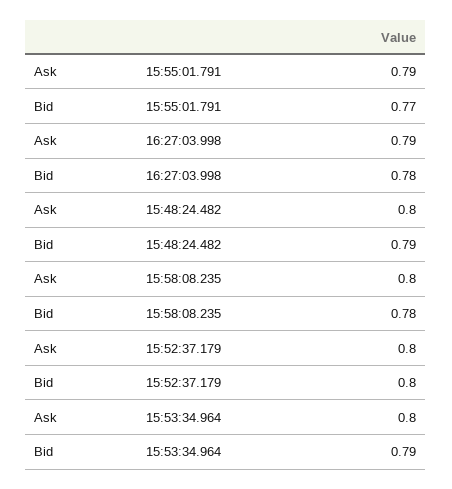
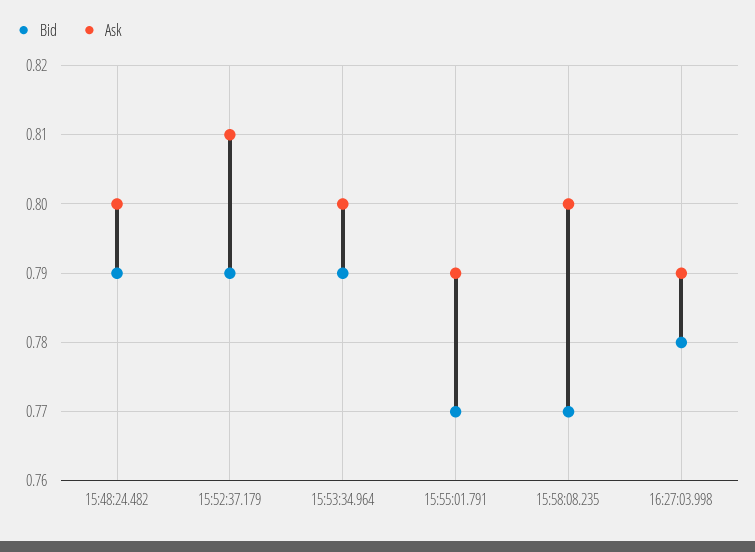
  {
    "Ask": {
      "15:55:01.791": 0.79,
      "16:27:03.998": 0.79,
      "15:48:24.482": 0.8,
      "15:58:08.235": 0.8,
-     "15:52:37.179": 0.8,
+     "15:52:37.179": 0.81,
      "15:53:34.964": 0.8
    },
    "Bid": {
      "15:55:01.791": 0.77,
      "16:27:03.998": 0.78,
      "15:48:24.482": 0.79,
-     "15:58:08.235": 0.78,
+     "15:58:08.235": 0.77,
-     "15:52:37.179": 0.8,
+     "15:52:37.179": 0.79,
      "15:53:34.964": 0.79
    }
  }

